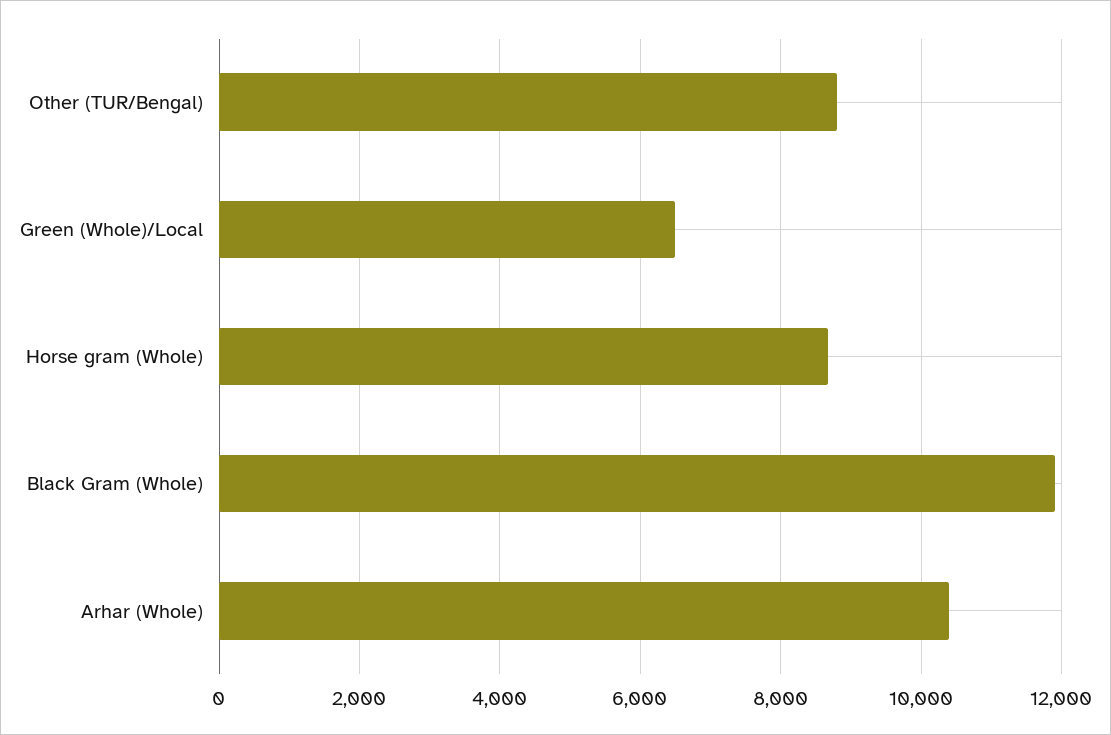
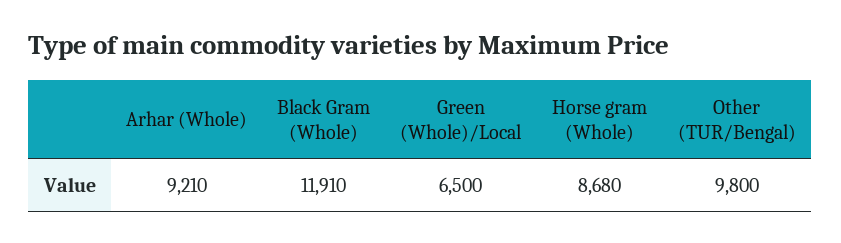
  {
-   "Other (TUR/Bengal)": 8800,
+   "Other (TUR/Bengal)": 9800,
    "Green (Whole)/Local": 6500,
    "Horse gram (Whole)": 8680,
    "Black Gram (Whole)": 11910,
-   "Arhar (Whole)": 10400
+   "Arhar (Whole)": 9210
  }

